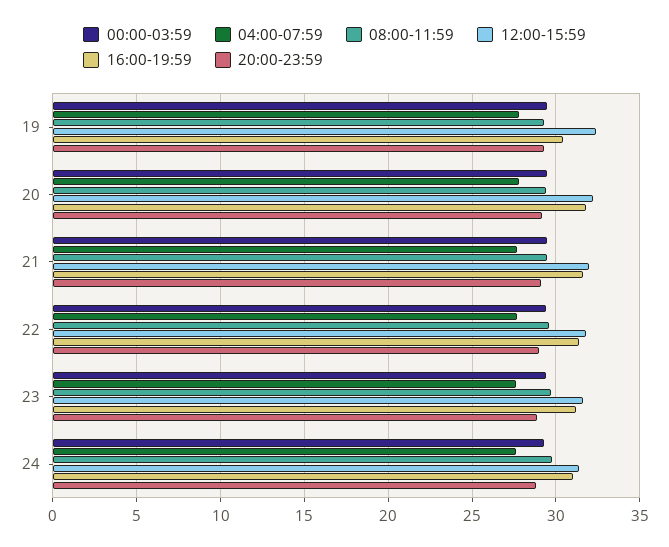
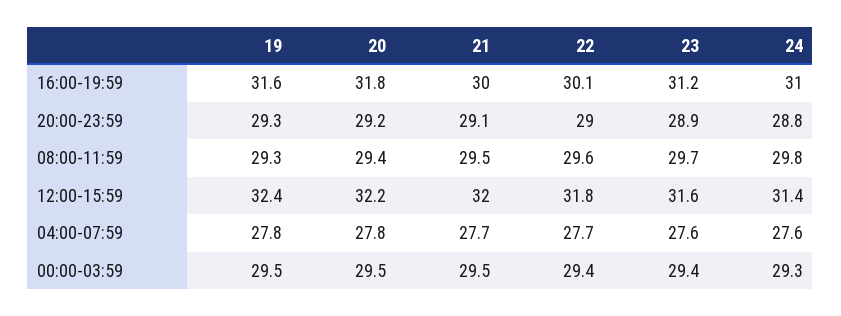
  {
    "00:00-03:59": {
      "19": 29.5,
      "20": 29.5,
      "21": 29.5,
      "22": 29.4,
      "23": 29.4,
      "24": 29.3
    },
    "04:00-07:59": {
      "19": 27.8,
      "20": 27.8,
      "21": 27.7,
      "22": 27.7,
      "23": 27.6,
      "24": 27.6
    },
    "08:00-11:59": {
      "19": 29.3,
      "20": 29.4,
      "21": 29.5,
      "22": 29.6,
      "23": 29.7,
      "24": 29.8
    },
    "12:00-15:59": {
      "19": 32.4,
      "20": 32.2,
      "21": 32,
      "22": 31.8,
      "23": 31.6,
      "24": 31.4
    },
    "16:00-19:59": {
-     "19": 30.5,
+     "19": 31.6,
      "20": 31.8,
-     "21": 31.5,
+     "21": 30,
-     "22": 31.5,
+     "22": 30.1,
      "23": 31.2,
      "24": 31
    },
    "20:00-23:59": {
      "19": 29.3,
      "20": 29.2,
      "21": 29.1,
      "22": 29,
      "23": 28.9,
      "24": 28.8
    }
  }

